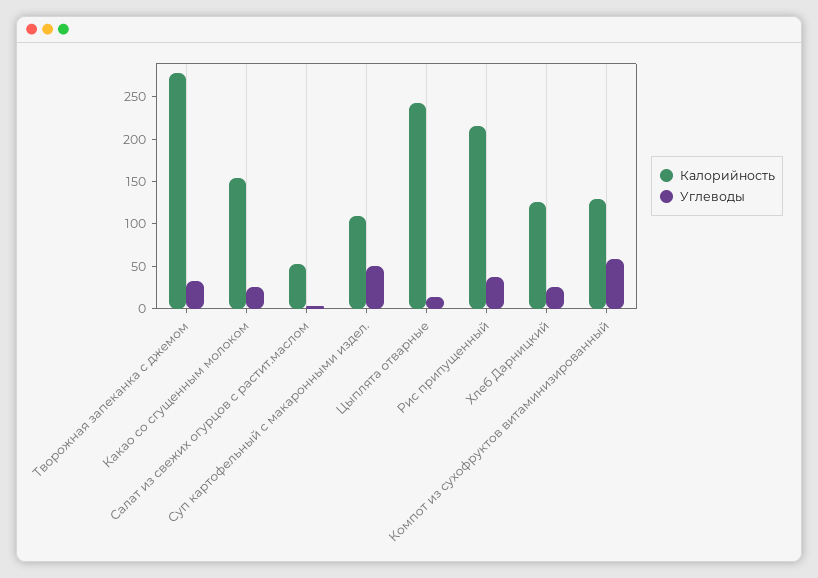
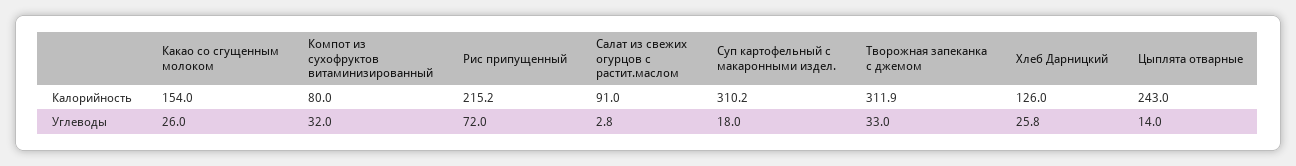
  {
    "Калорийность": {
-     "Творожная запеканка с джемом": 280,
+     "Творожная запеканка с джемом": 311.9,
      "Какао со сгущенным молоком": 154,
-     "Салат из свежих огурцов с растит.маслом": 50,
+     "Салат из свежих огурцов с растит.маслом": 91,
-     "Суп картофельный с макаронными издел.": 110,
+     "Суп картофельный с макаронными издел.": 310.2,
      "Цыплята отварные": 243,
      "Рис припущенный": 215.2,
      "Хлеб Дарницкий": 126,
-     "Компот из сухофруктов витаминизированный": 130
+     "Компот из сухофруктов витаминизированный": 80
    },
    "Углеводы": {
      "Творожная запеканка с джемом": 33,
      "Какао со сгущенным молоком": 26,
      "Салат из свежих огурцов с растит.маслом": 2.8,
-     "Суп картофельный с макаронными издел.": 50,
+     "Суп картофельный с макаронными издел.": 18,
      "Цыплята отварные": 14,
-     "Рис припущенный": 40,
+     "Рис припущенный": 72,
      "Хлеб Дарницкий": 25.8,
-     "Компот из сухофруктов витаминизированный": 60
+     "Компот из сухофруктов витаминизированный": 32
    }
  }

